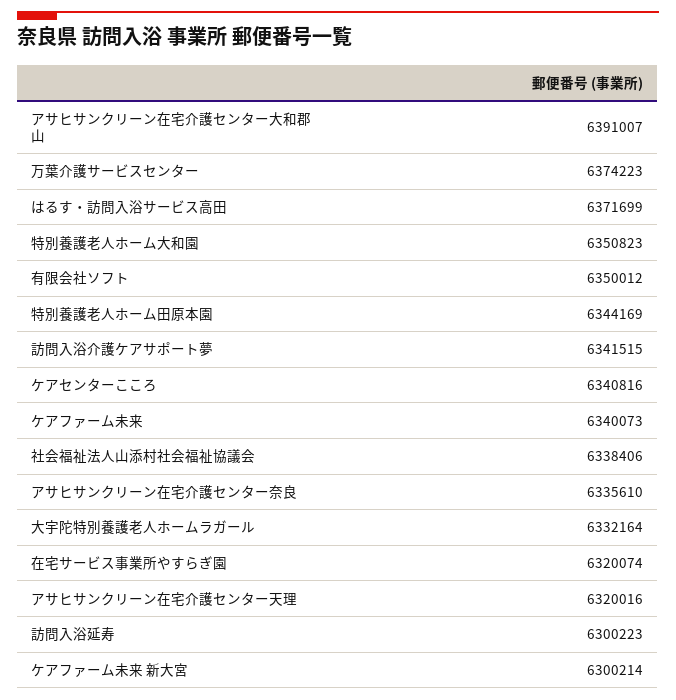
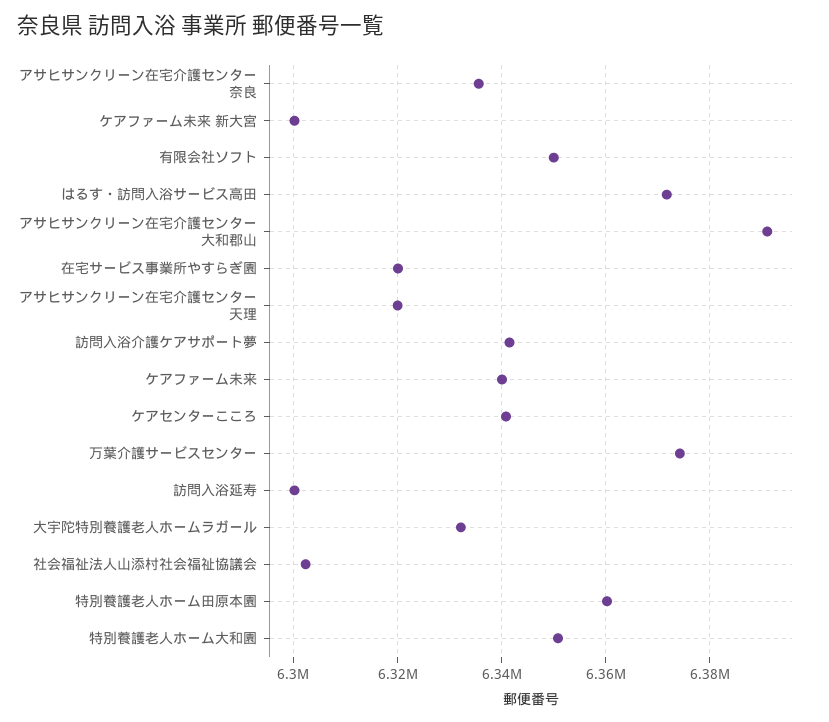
  {
    "アサヒサンクリーン在宅介護センター大和郡山": 6391007,
    "万葉介護サービスセンター": 6374223,
    "はるす・訪問入浴サービス高田": 6371699,
    "特別養護老人ホーム大和園": 6350823,
    "有限会社ソフト": 6350012,
-   "特別養護老人ホーム田原本園": 6344169,
+   "特別養護老人ホーム田原本園": 6360000,
    "訪問入浴介護ケアサポート夢": 6341515,
    "ケアセンターこころ": 6340816,
    "ケアファーム未来": 6340073,
-   "社会福祉法人山添村社会福祉協議会": 6338406,
+   "社会福祉法人山添村社会福祉協議会": 6302000,
    "アサヒサンクリーン在宅介護センター奈良": 6335610,
    "大宇陀特別養護老人ホームラガール": 6332164,
    "在宅サービス事業所やすらぎ園": 6320074,
    "アサヒサンクリーン在宅介護センター天理": 6320016,
    "訪問入浴延寿": 6300223,
    "ケアファーム未来 新大宮": 6300214
  }

